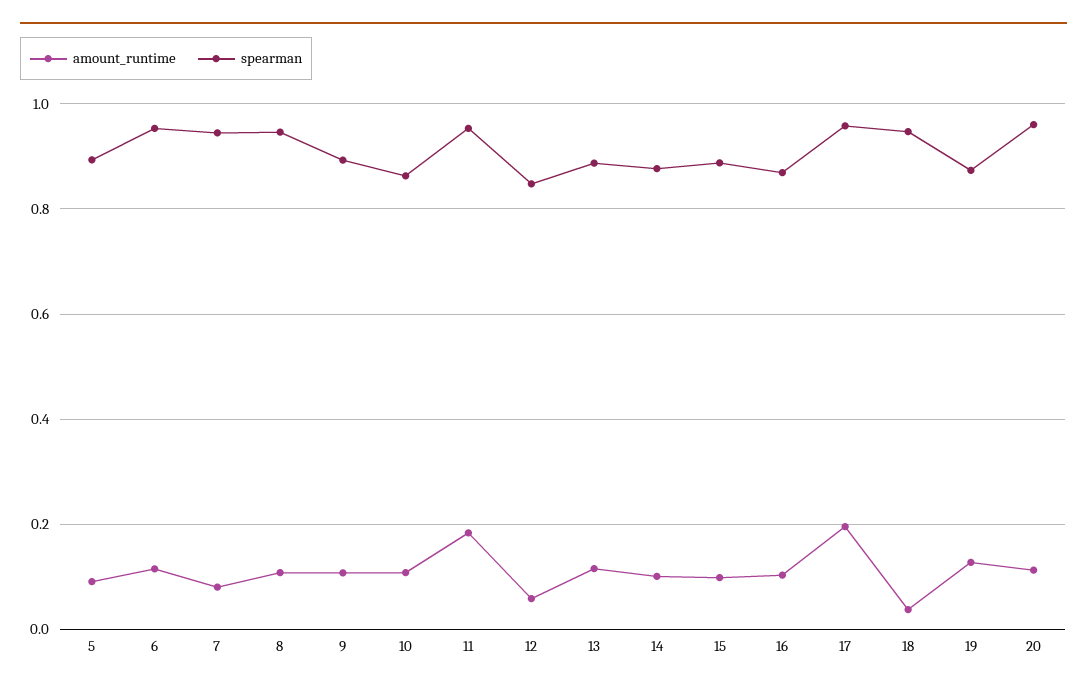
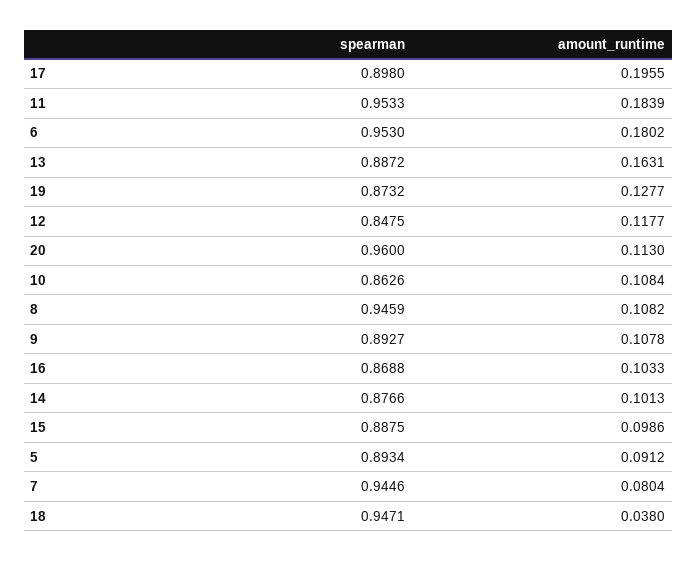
  {
    "amount_runtime": {
      "5": 0.0912,
-     "6": 0.12,
+     "6": 0.1802,
      "7": 0.0804,
      "8": 0.1082,
      "9": 0.1078,
      "10": 0.1084,
      "11": 0.1839,
-     "12": 0.06,
+     "12": 0.1177,
-     "13": 0.12,
+     "13": 0.1631,
      "14": 0.1013,
      "15": 0.0986,
      "16": 0.1033,
      "17": 0.1955,
      "18": 0.038,
      "19": 0.1277,
      "20": 0.113
    },
    "spearman": {
      "5": 0.8934,
      "6": 0.953,
      "7": 0.9446,
      "8": 0.9459,
      "9": 0.8927,
      "10": 0.8626,
      "11": 0.9533,
      "12": 0.8475,
      "13": 0.8872,
      "14": 0.8766,
      "15": 0.8875,
      "16": 0.8688,
-     "17": 0.96,
+     "17": 0.898,
      "18": 0.9471,
      "19": 0.8732,
      "20": 0.96
    }
  }

